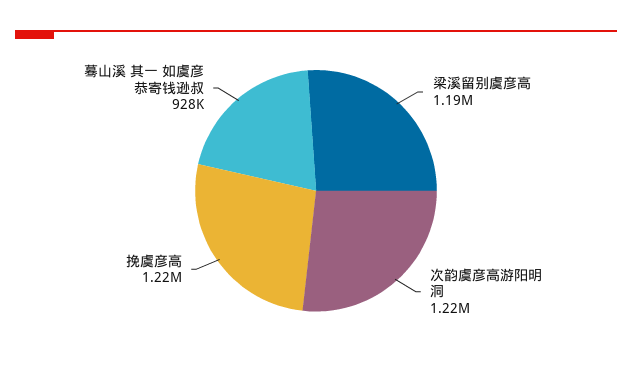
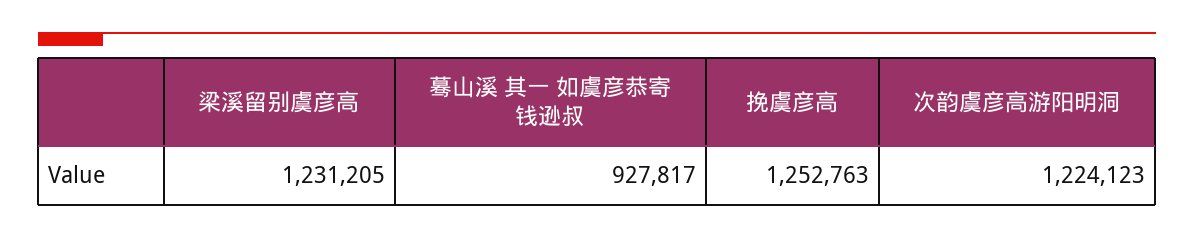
  {
-   "梁溪留别虞彦高": 1190000,
+   "梁溪留别虞彦高": 1231205,
    "次韵虞彦高游阳明洞": 1224123,
-   "挽虞彦高": 1220000,
+   "挽虞彦高": 1252763,
    "蓦山溪 其一 如虞彦恭寄钱逊叔": 927817
  }

